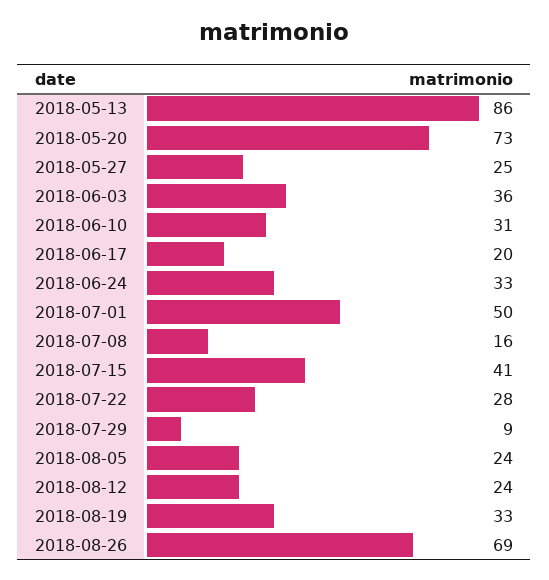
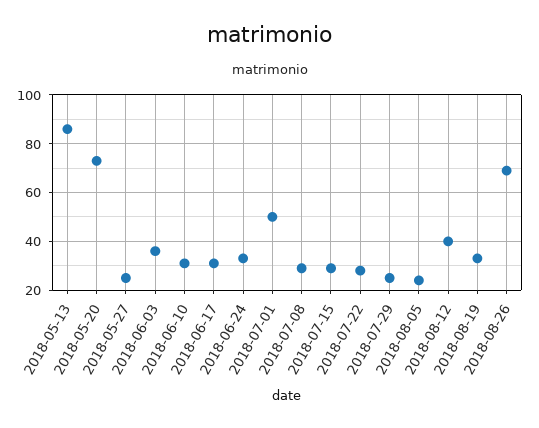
  {
    "2018-05-13": 86,
    "2018-05-20": 73,
    "2018-05-27": 25,
    "2018-06-03": 36,
    "2018-06-10": 31,
-   "2018-06-17": 20,
+   "2018-06-17": 30,
    "2018-06-24": 33,
    "2018-07-01": 50,
-   "2018-07-08": 16,
+   "2018-07-08": 30,
-   "2018-07-15": 41,
+   "2018-07-15": 30,
    "2018-07-22": 28,
-   "2018-07-29": 9,
+   "2018-07-29": 25,
    "2018-08-05": 24,
-   "2018-08-12": 24,
+   "2018-08-12": 40,
    "2018-08-19": 33,
    "2018-08-26": 69
  }

